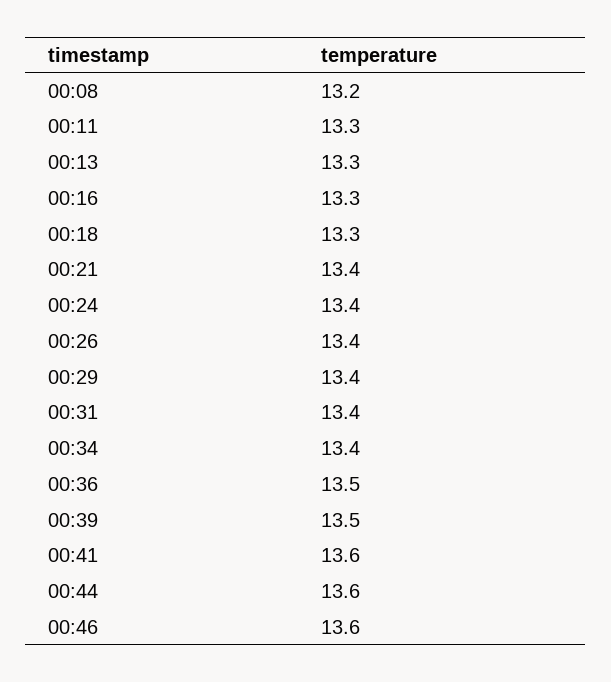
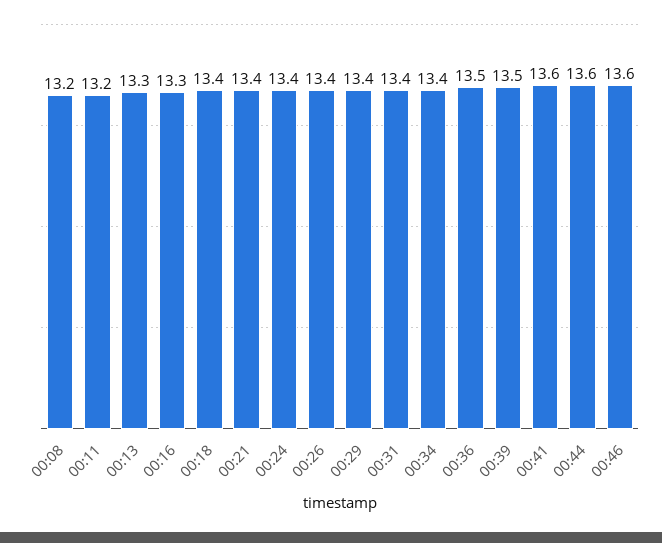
  {
    "00:08": 13.2,
-   "00:11": 13.3,
+   "00:11": 13.2,
    "00:13": 13.3,
    "00:16": 13.3,
-   "00:18": 13.3,
+   "00:18": 13.4,
    "00:21": 13.4,
    "00:24": 13.4,
    "00:26": 13.4,
    "00:29": 13.4,
    "00:31": 13.4,
    "00:34": 13.4,
    "00:36": 13.5,
    "00:39": 13.5,
    "00:41": 13.6,
    "00:44": 13.6,
    "00:46": 13.6
  }

